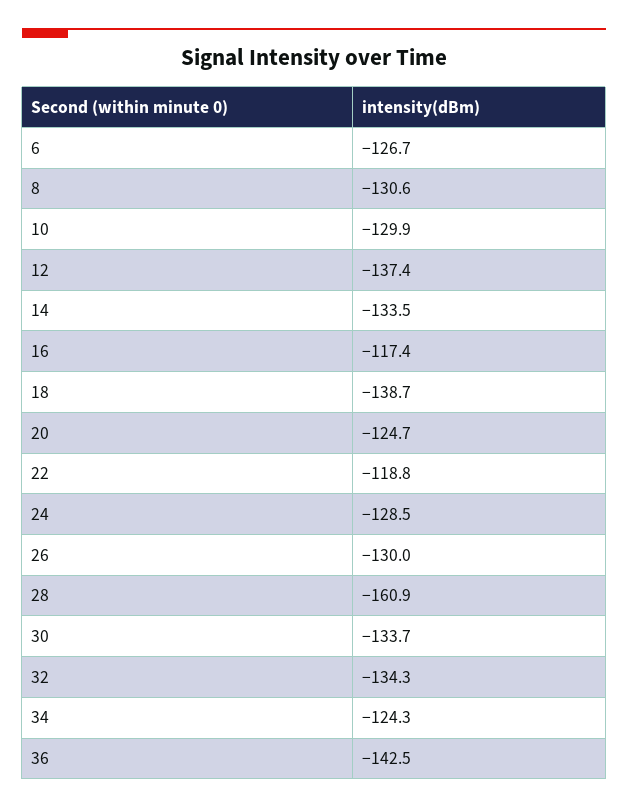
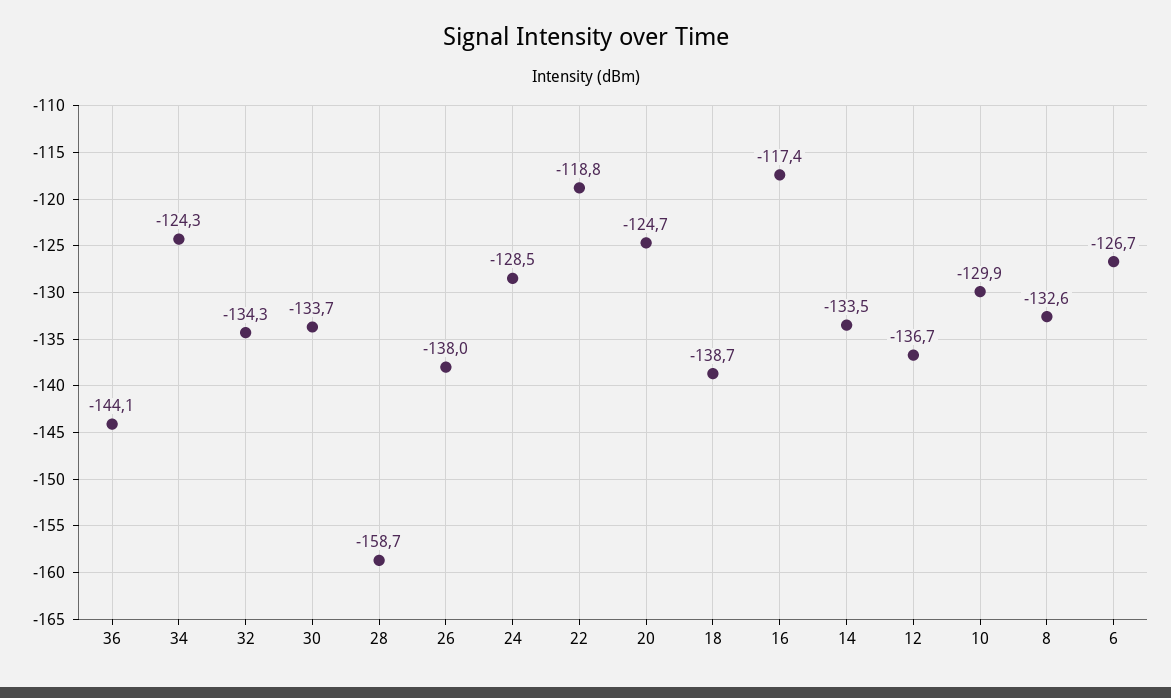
  {
    "6": -126.7,
-   "8": -130.6,
+   "8": -132.6,
    "10": -129.9,
-   "12": -137.4,
+   "12": -136.7,
    "14": -133.5,
    "16": -117.4,
    "18": -138.7,
    "20": -124.7,
    "22": -118.8,
    "24": -128.5,
-   "26": -130,
+   "26": -138,
-   "28": -160.9,
+   "28": -158.7,
    "30": -133.7,
    "32": -134.3,
    "34": -124.3,
-   "36": -142.5
+   "36": -144.1
  }

